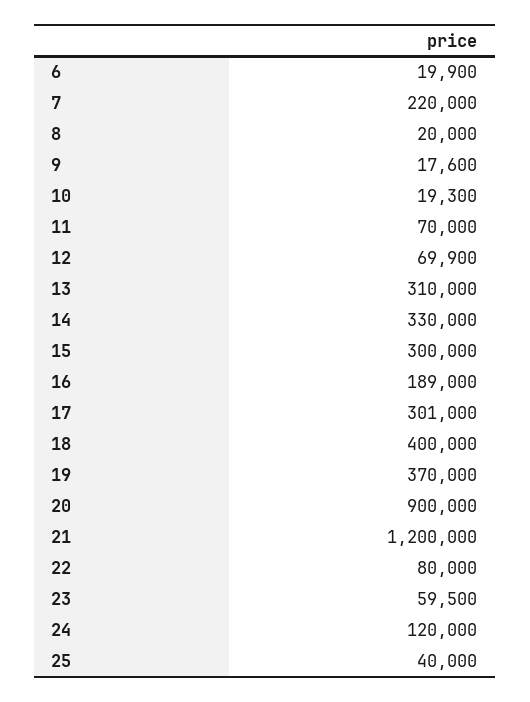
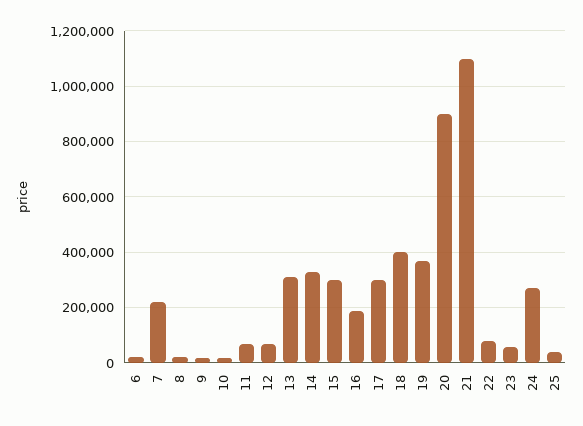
  {
    "6": 19900,
    "7": 220000,
    "8": 20000,
    "9": 17600,
    "10": 19300,
    "11": 70000,
    "12": 69900,
    "13": 310000,
    "14": 330000,
    "15": 300000,
    "16": 189000,
    "17": 301000,
    "18": 400000,
    "19": 370000,
    "20": 900000,
-   "21": 1200000,
+   "21": 1100000,
    "22": 80000,
    "23": 59500,
-   "24": 120000,
+   "24": 275000,
    "25": 40000
  }

